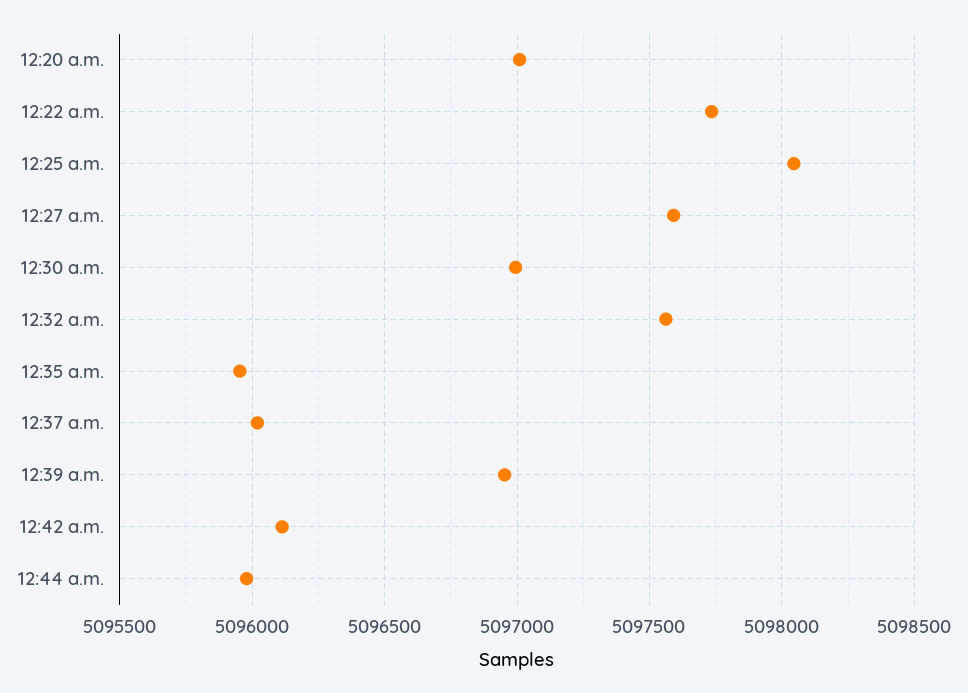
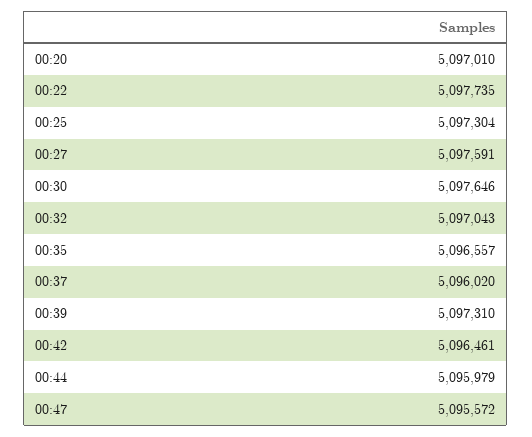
  {
    "12:20 a.m.": 5097010,
    "12:22 a.m.": 5097735,
-   "12:25 a.m.": 5098050,
+   "12:25 a.m.": 5097304,
    "12:27 a.m.": 5097591,
-   "12:30 a.m.": 5097000,
+   "12:30 a.m.": 5097646,
-   "12:32 a.m.": 5097550,
+   "12:32 a.m.": 5097043,
-   "12:35 a.m.": 5095950,
+   "12:35 a.m.": 5096557,
    "12:37 a.m.": 5096020,
-   "12:39 a.m.": 5096950,
+   "12:39 a.m.": 5097310,
-   "12:42 a.m.": 5096100,
+   "12:42 a.m.": 5096461,
-   "12:44 a.m.": 5095979
+   "12:44 a.m.": 5095979,
+   "00:47": 5095572
  }

